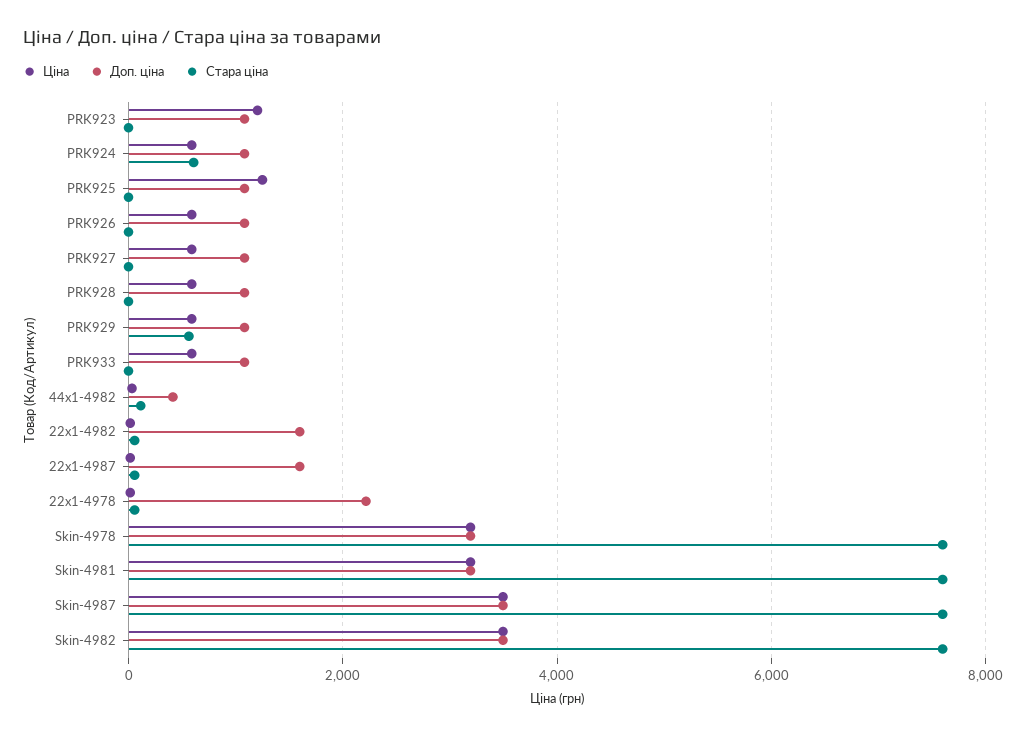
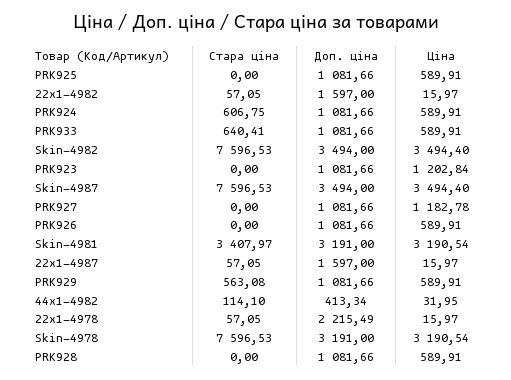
  {
    "Ціна": {
      "PRK923": 1202.84,
      "PRK924": 589.91,
-     "PRK925": 1200,
+     "PRK925": 589.91,
      "PRK926": 589.91,
-     "PRK927": 600,
+     "PRK927": 1182.78,
      "PRK928": 589.91,
      "PRK929": 589.91,
      "PRK933": 589.91,
      "44x1-4982": 31.95,
      "22x1-4982": 15.97,
      "22x1-4987": 15.97,
      "22x1-4978": 15.97,
      "Skin-4978": 3190.54,
      "Skin-4981": 3190.54,
      "Skin-4987": 3494.4,
      "Skin-4982": 3494.4
    },
    "Доп. ціна": {
      "PRK923": 1081.66,
      "PRK924": 1081.66,
      "PRK925": 1081.66,
      "PRK926": 1081.66,
      "PRK927": 1081.66,
      "PRK928": 1081.66,
      "PRK929": 1081.66,
      "PRK933": 1081.66,
      "44x1-4982": 413.34,
      "22x1-4982": 1597,
      "22x1-4987": 1597,
      "22x1-4978": 2215.49,
      "Skin-4978": 3191,
      "Skin-4981": 3191,
      "Skin-4987": 3494,
      "Skin-4982": 3494
    },
    "Стара ціна": {
      "PRK923": 0,
      "PRK924": 606.75,
      "PRK925": 0,
      "PRK926": 0,
      "PRK927": 0,
      "PRK928": 0,
      "PRK929": 563.08,
-     "PRK933": 0,
+     "PRK933": 640.41,
      "44x1-4982": 114.1,
      "22x1-4982": 57.05,
      "22x1-4987": 57.05,
      "22x1-4978": 57.05,
      "Skin-4978": 7596.53,
-     "Skin-4981": 7600,
+     "Skin-4981": 3407.97,
      "Skin-4987": 7596.53,
      "Skin-4982": 7596.53
    }
  }

